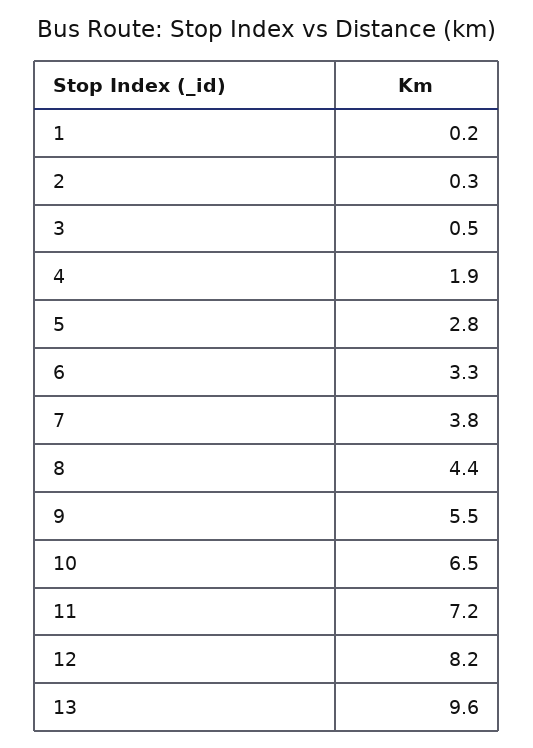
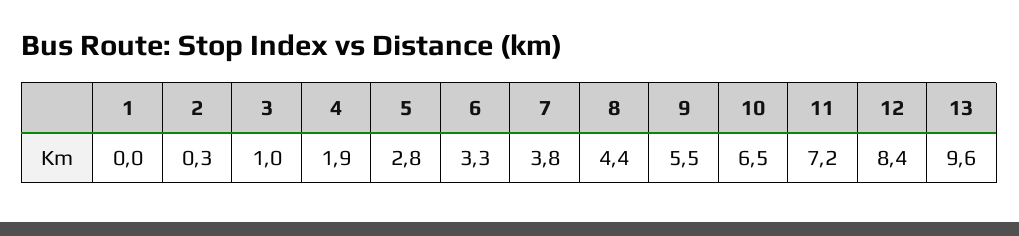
  {
-   "1": 0.2,
+   "1": 0,
    "2": 0.3,
-   "3": 0.5,
+   "3": 1,
    "4": 1.9,
    "5": 2.8,
    "6": 3.3,
    "7": 3.8,
    "8": 4.4,
    "9": 5.5,
    "10": 6.5,
    "11": 7.2,
-   "12": 8.2,
+   "12": 8.4,
    "13": 9.6
  }

